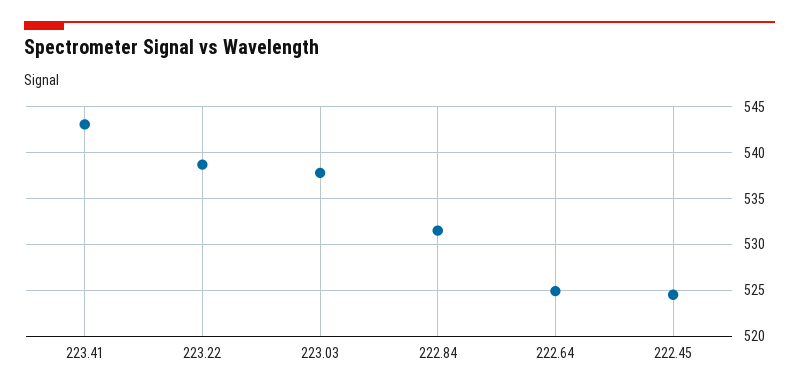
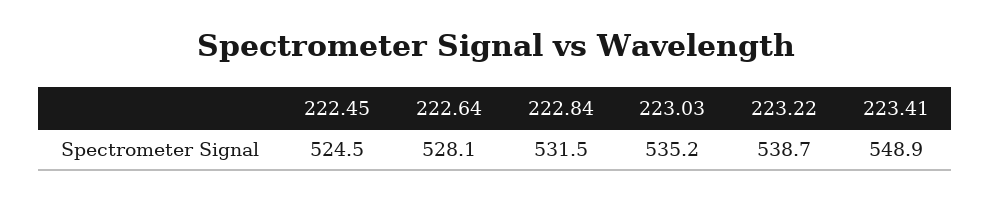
  {
-   "223.41": 543,
+   "223.41": 548.9,
    "223.22": 538.7,
-   "223.03": 538,
+   "223.03": 535.2,
    "222.84": 531.5,
-   "222.64": 525,
+   "222.64": 528.1,
    "222.45": 524.5
  }

